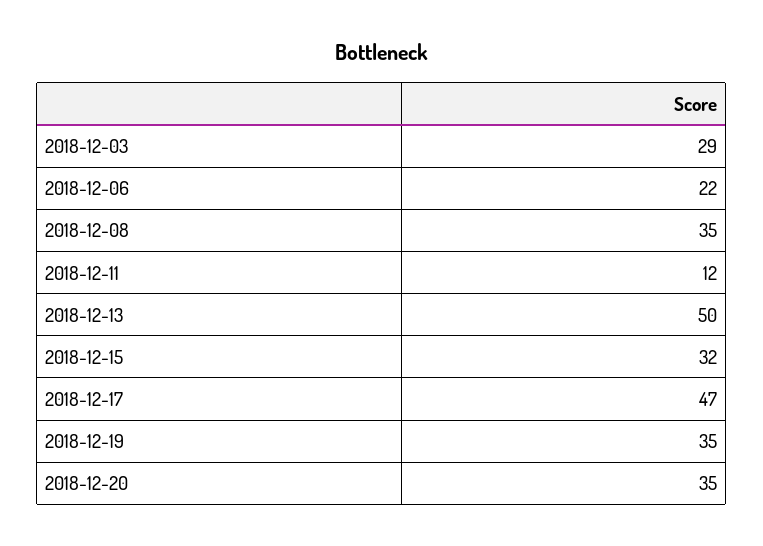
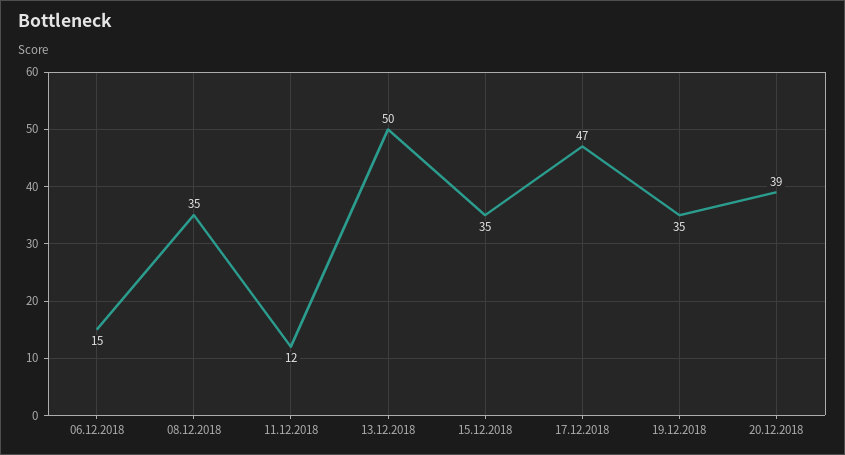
  {
-   "2018-12-03": 29,
-   "2018-12-06": 22,
+   "2018-12-06": 15,
    "2018-12-08": 35,
    "2018-12-11": 12,
    "2018-12-13": 50,
-   "2018-12-15": 32,
+   "2018-12-15": 35,
    "2018-12-17": 47,
    "2018-12-19": 35,
-   "2018-12-20": 35
+   "2018-12-20": 39
  }

